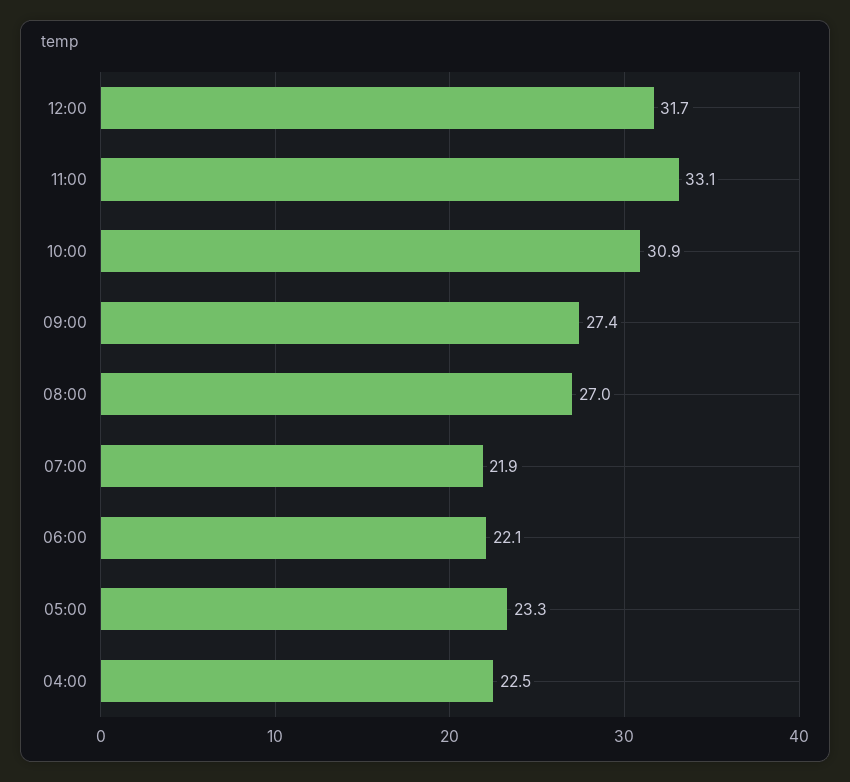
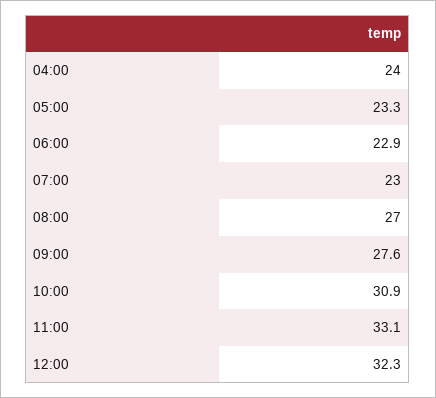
  {
-   "12:00": 31.7,
+   "12:00": 32.3,
    "11:00": 33.1,
    "10:00": 30.9,
-   "09:00": 27.4,
+   "09:00": 27.6,
    "08:00": 27,
-   "07:00": 21.9,
+   "07:00": 23,
-   "06:00": 22.1,
+   "06:00": 22.9,
    "05:00": 23.3,
-   "04:00": 22.5
+   "04:00": 24
  }

